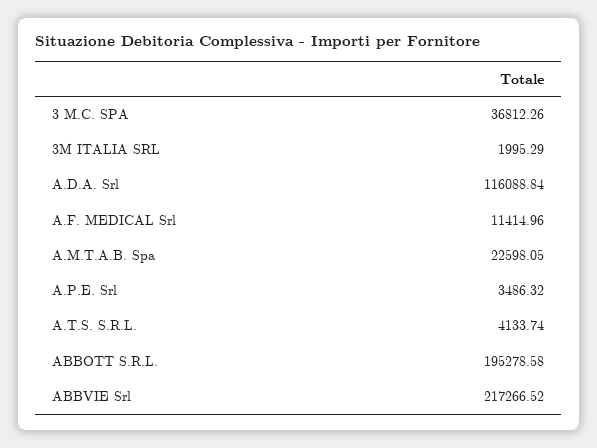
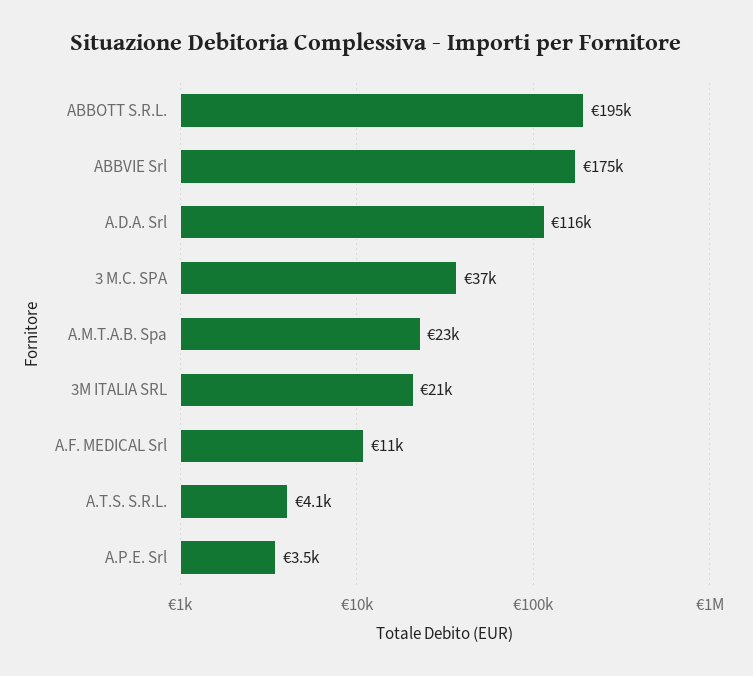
  {
    "3 M.C. SPA": 36812.26,
-   "3M ITALIA SRL": 1995.29,
+   "3M ITALIA SRL": 21000,
    "A.D.A. Srl": 116088.84,
    "A.F. MEDICAL Srl": 11414.96,
    "A.M.T.A.B. Spa": 22598.05,
    "A.P.E. Srl": 3486.32,
    "A.T.S. S.R.L.": 4133.74,
    "ABBOTT S.R.L.": 195278.58,
-   "ABBVIE Srl": 217266.52
+   "ABBVIE Srl": 175000
  }

